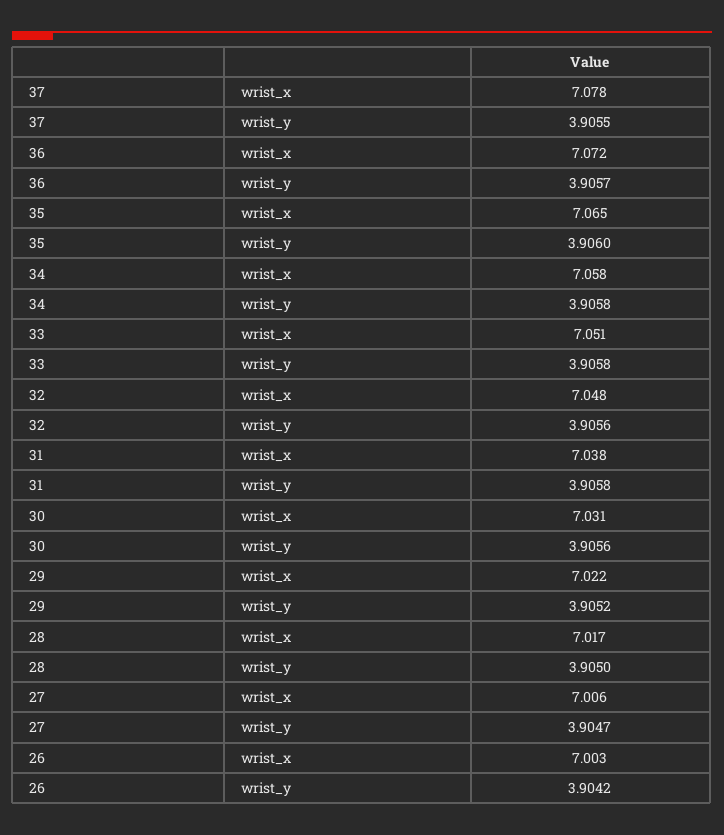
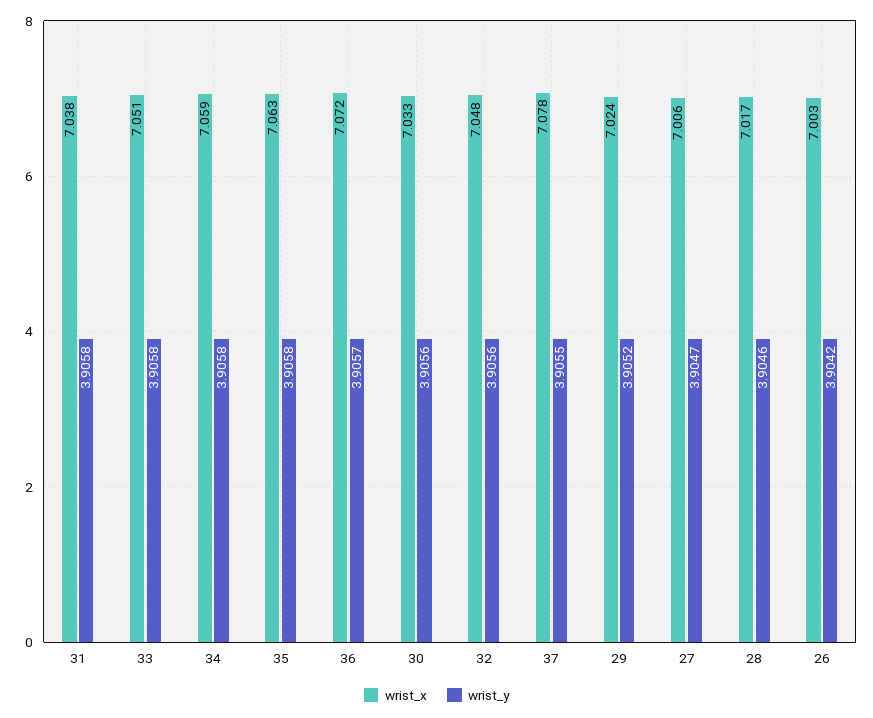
  {
    "wrist_x": {
      "37": 7.078,
      "36": 7.072,
-     "35": 7.065,
+     "35": 7.063,
-     "34": 7.058,
+     "34": 7.059,
      "33": 7.051,
      "32": 7.048,
      "31": 7.038,
-     "30": 7.031,
+     "30": 7.033,
-     "29": 7.022,
+     "29": 7.024,
      "28": 7.017,
      "27": 7.006,
      "26": 7.003
    },
    "wrist_y": {
      "37": 3.9055,
      "36": 3.9057,
-     "35": 3.906,
+     "35": 3.9058,
      "34": 3.9058,
      "33": 3.9058,
      "32": 3.9056,
      "31": 3.9058,
      "30": 3.9056,
      "29": 3.9052,
-     "28": 3.905,
+     "28": 3.9046,
      "27": 3.9047,
      "26": 3.9042
    }
  }

